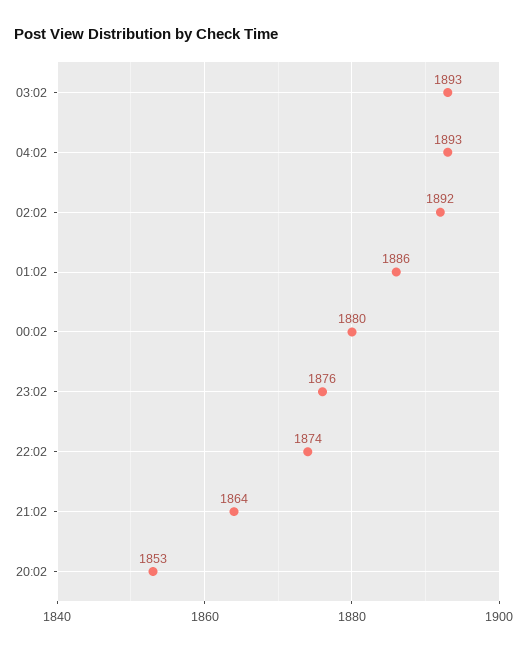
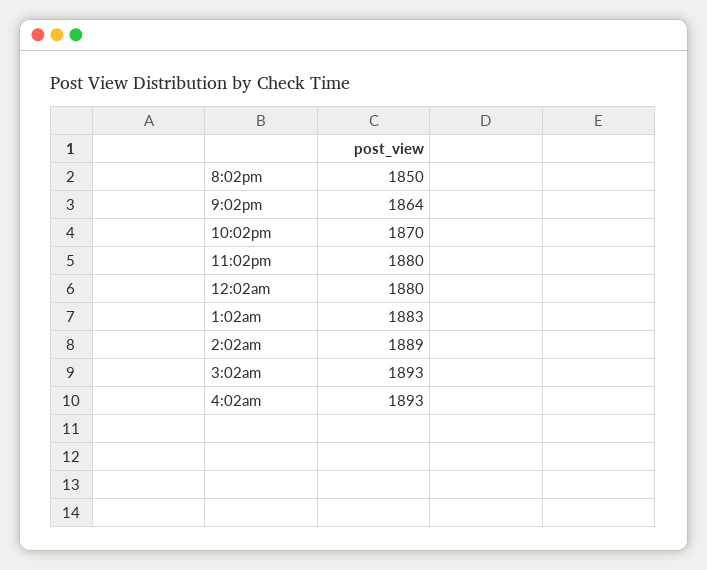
  {
    "03:02": 1893,
    "04:02": 1893,
-   "02:02": 1892,
+   "02:02": 1889,
-   "01:02": 1886,
+   "01:02": 1883,
    "00:02": 1880,
-   "23:02": 1876,
+   "23:02": 1880,
-   "22:02": 1874,
+   "22:02": 1870,
    "21:02": 1864,
-   "20:02": 1853
+   "20:02": 1850
  }

